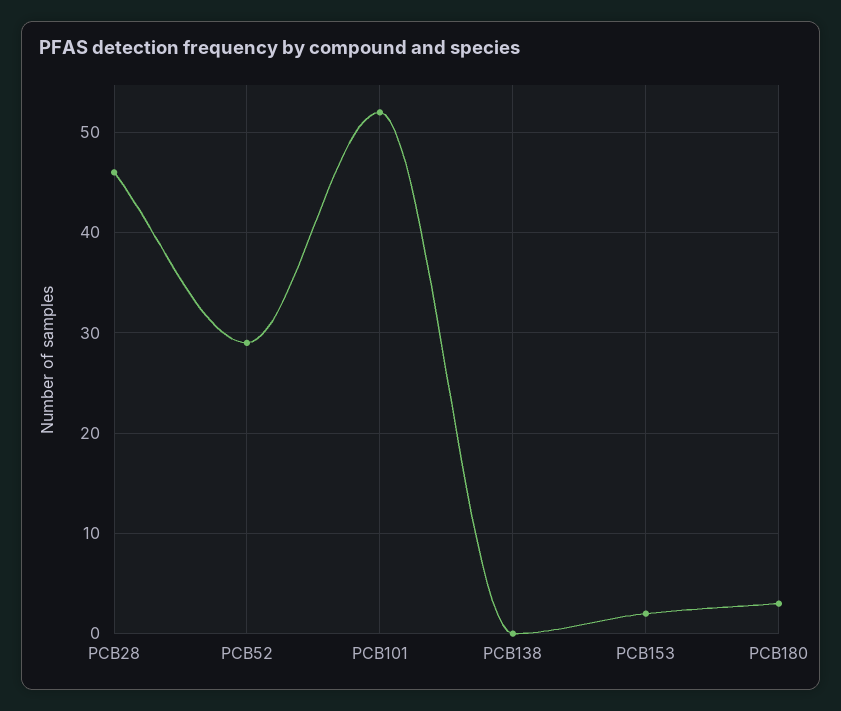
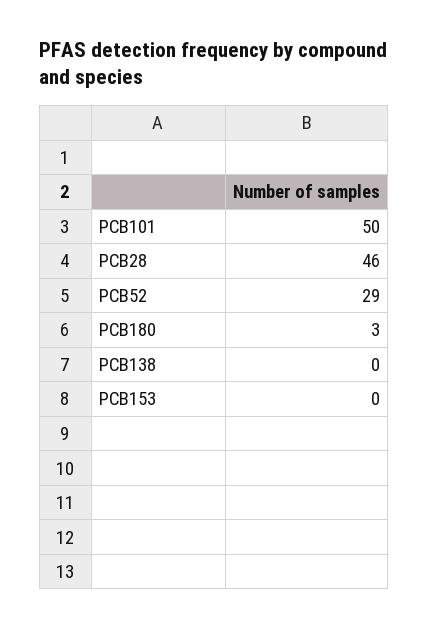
  {
    "PCB28": 46,
    "PCB52": 29,
-   "PCB101": 52,
+   "PCB101": 50,
    "PCB138": 0,
-   "PCB153": 2,
+   "PCB153": 0,
    "PCB180": 3
  }

